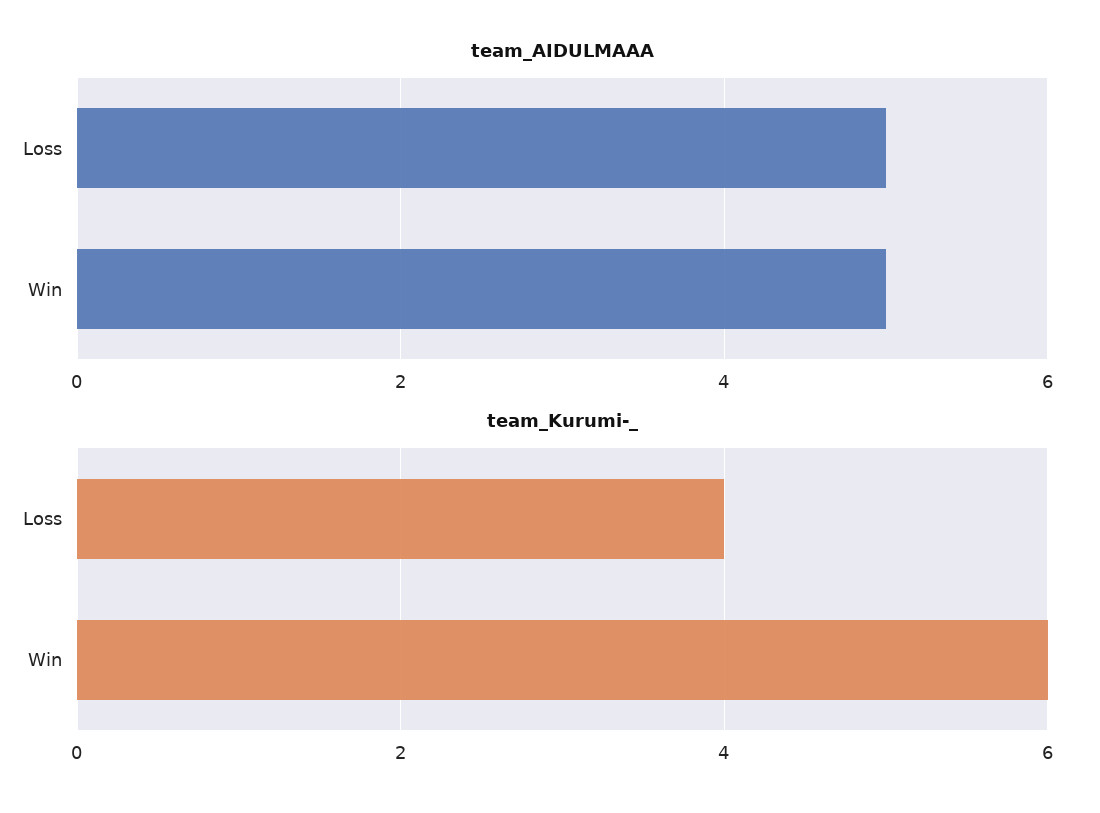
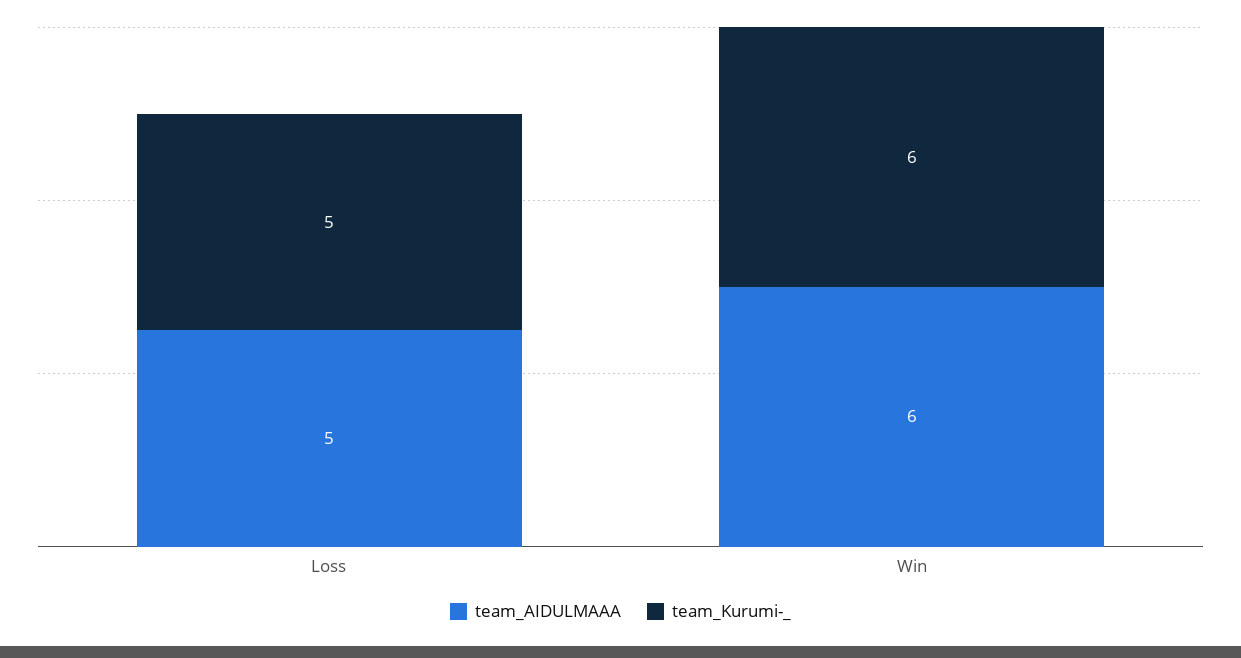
  {
    "team_AIDULMAAA": {
      "Loss": 5,
-     "Win": 5
+     "Win": 6
    },
    "team_Kurumi-_": {
-     "Loss": 4,
+     "Loss": 5,
      "Win": 6
    }
  }

